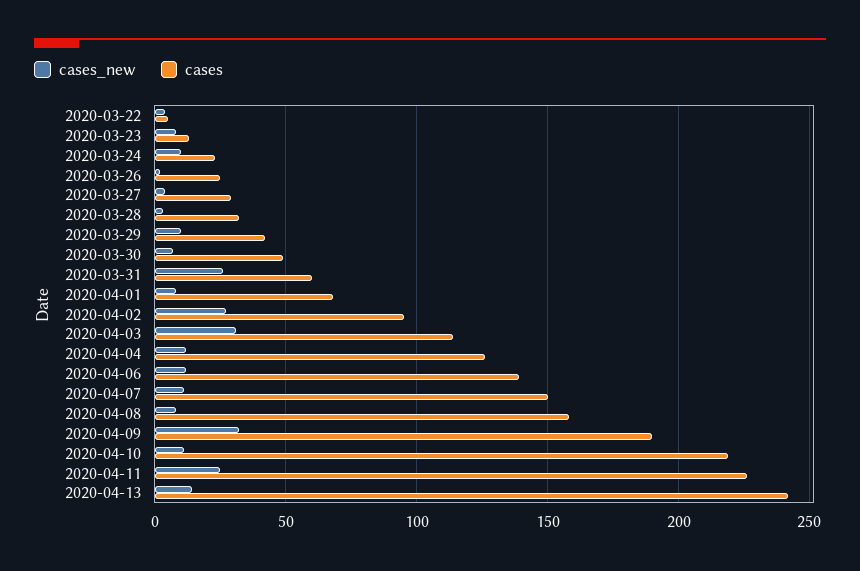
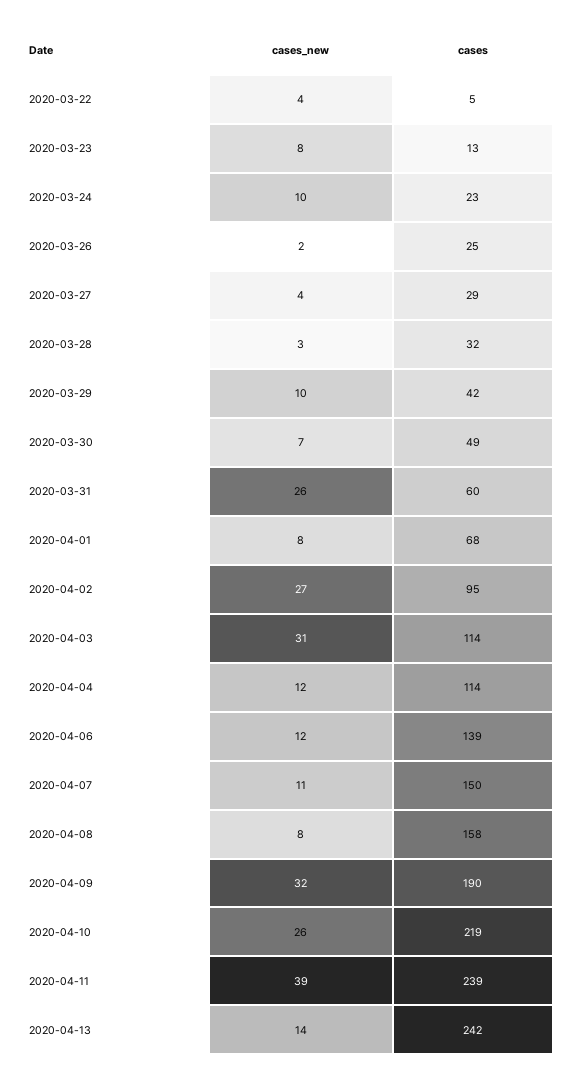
  {
    "cases_new": {
      "2020-03-22": 4,
      "2020-03-23": 8,
      "2020-03-24": 10,
      "2020-03-26": 2,
      "2020-03-27": 4,
      "2020-03-28": 3,
      "2020-03-29": 10,
      "2020-03-30": 7,
      "2020-03-31": 26,
      "2020-04-01": 8,
      "2020-04-02": 27,
      "2020-04-03": 31,
      "2020-04-04": 12,
      "2020-04-06": 12,
      "2020-04-07": 11,
      "2020-04-08": 8,
      "2020-04-09": 32,
-     "2020-04-10": 10,
+     "2020-04-10": 26,
-     "2020-04-11": 25,
+     "2020-04-11": 39,
      "2020-04-13": 14
    },
    "cases": {
      "2020-03-22": 5,
      "2020-03-23": 13,
      "2020-03-24": 23,
      "2020-03-26": 25,
      "2020-03-27": 29,
      "2020-03-28": 32,
      "2020-03-29": 42,
      "2020-03-30": 49,
      "2020-03-31": 60,
      "2020-04-01": 68,
      "2020-04-02": 95,
      "2020-04-03": 114,
-     "2020-04-04": 125,
+     "2020-04-04": 114,
      "2020-04-06": 139,
      "2020-04-07": 150,
      "2020-04-08": 158,
      "2020-04-09": 190,
      "2020-04-10": 219,
-     "2020-04-11": 225,
+     "2020-04-11": 239,
      "2020-04-13": 242
    }
  }

